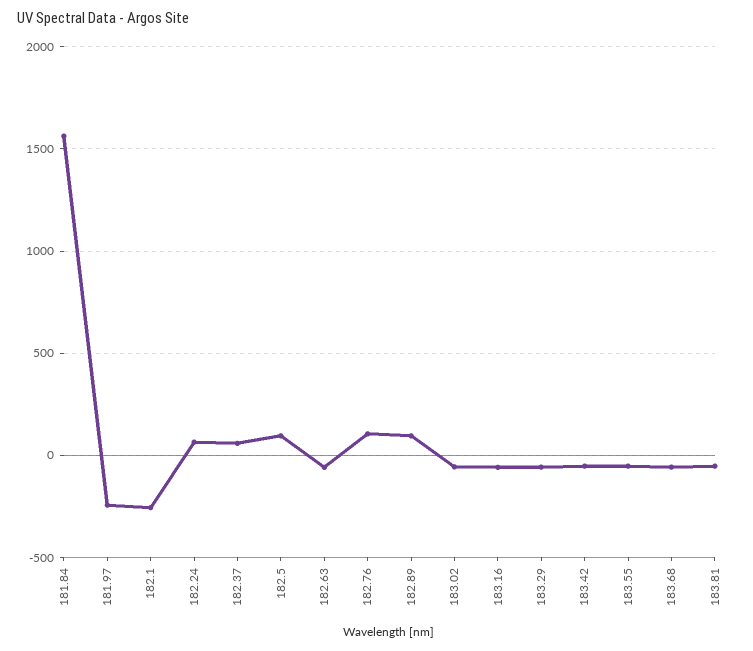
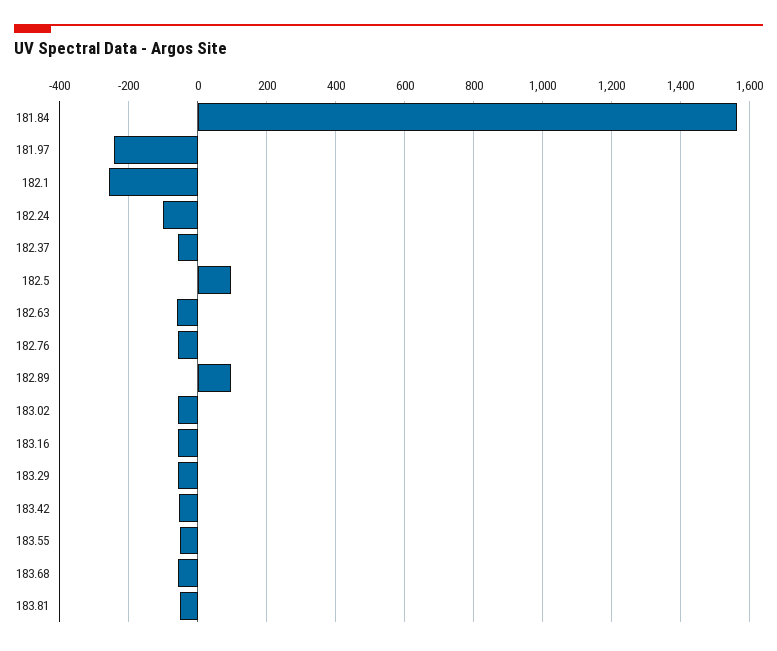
  {
    "181.84": 1560,
    "181.97": -240,
    "182.1": -260,
-   "182.24": 50,
+   "182.24": -100,
-   "182.37": 50,
+   "182.37": -60,
    "182.5": 100,
    "182.63": -60,
-   "182.76": 100,
+   "182.76": -60,
    "182.89": 100,
    "183.02": -60,
    "183.16": -60,
    "183.29": -60,
    "183.42": -60,
    "183.55": -60,
    "183.68": -60,
    "183.81": -60
  }

